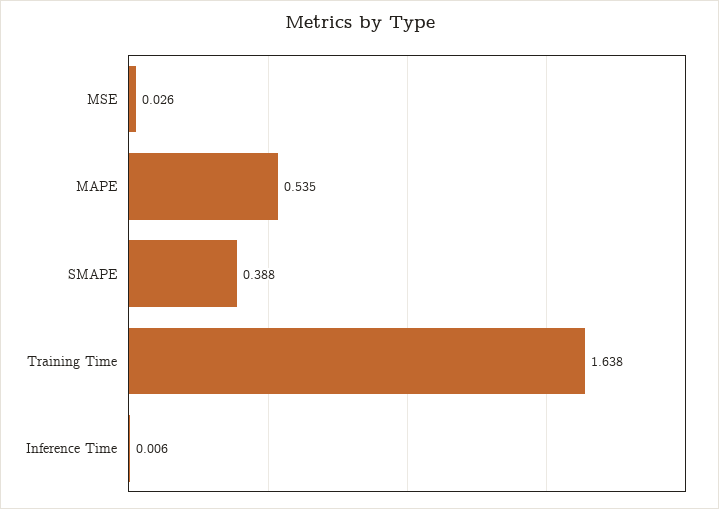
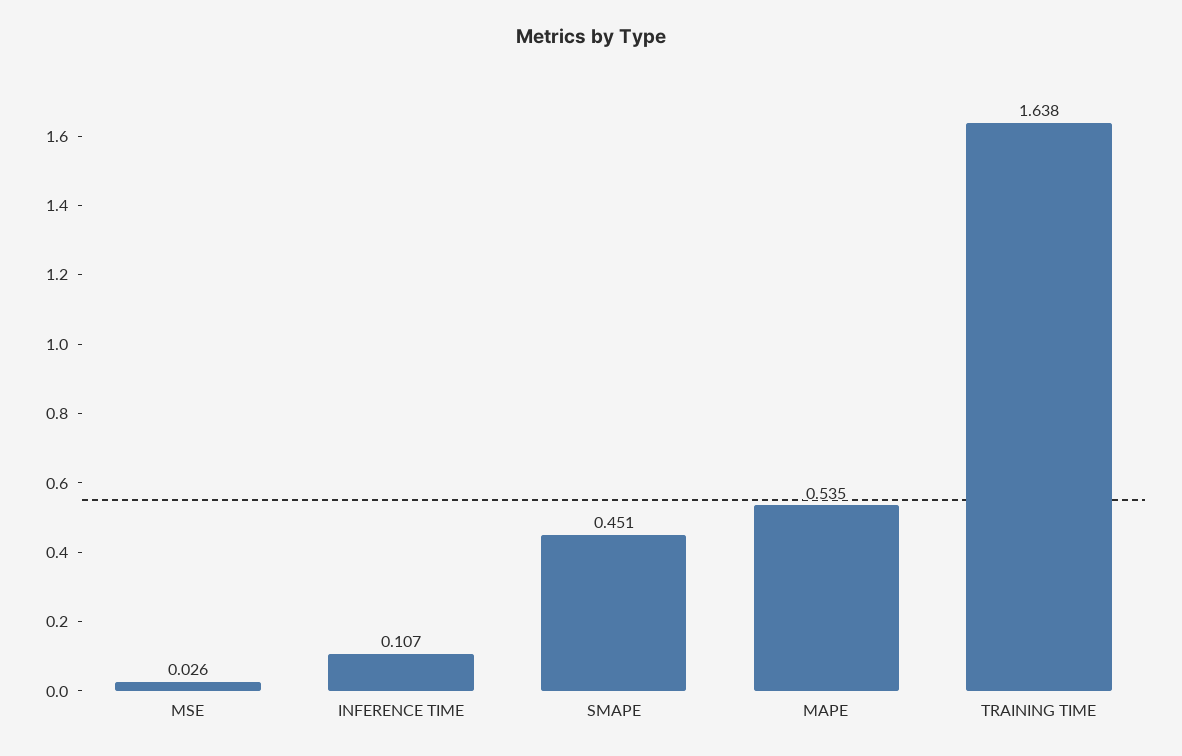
  {
    "MSE": 0.026,
    "MAPE": 0.535,
-   "SMAPE": 0.388,
+   "SMAPE": 0.451,
    "Training Time": 1.638,
-   "Inference Time": 0.006
+   "Inference Time": 0.107
  }

